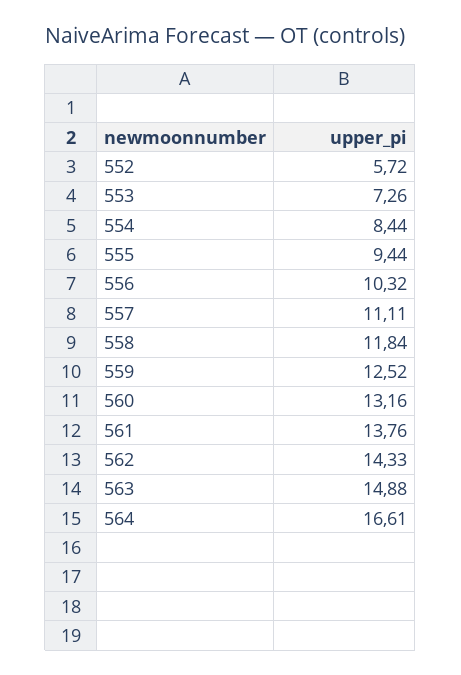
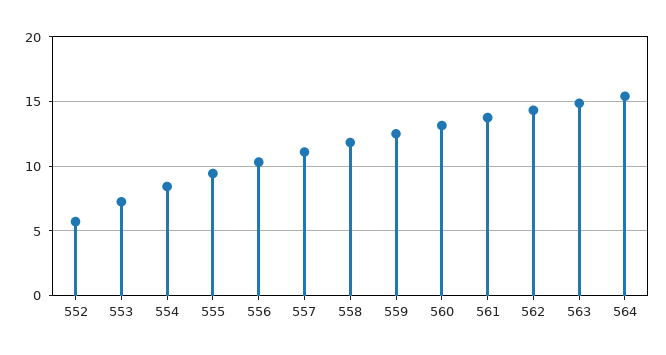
  {
    "552": 5.72,
    "553": 7.26,
    "554": 8.44,
    "555": 9.44,
    "556": 10.32,
    "557": 11.11,
    "558": 11.84,
    "559": 12.52,
    "560": 13.16,
    "561": 13.76,
    "562": 14.33,
    "563": 14.88,
-   "564": 16.61
+   "564": 15.5
  }

